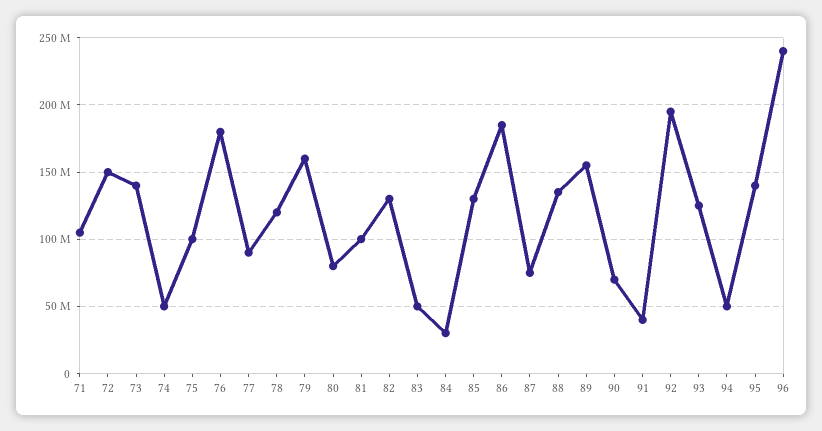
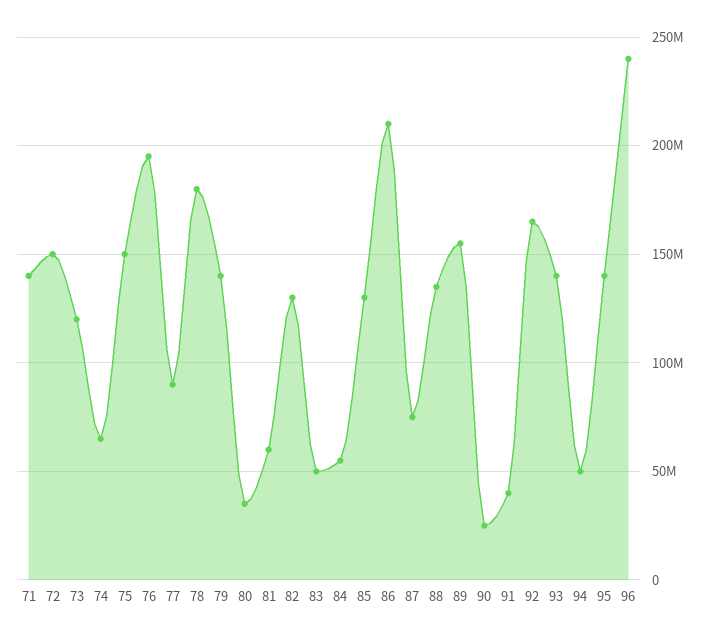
  {
-   "71": 105000000,
+   "71": 140000000,
    "72": 150000000,
-   "73": 140000000,
+   "73": 120000000,
-   "74": 50000000,
+   "74": 65000000,
-   "75": 100000000,
+   "75": 150000000,
-   "76": 180000000,
+   "76": 195000000,
    "77": 90000000,
-   "78": 120000000,
+   "78": 180000000,
-   "79": 160000000,
+   "79": 140000000,
-   "80": 80000000,
+   "80": 35000000,
-   "81": 100000000,
+   "81": 60000000,
    "82": 130000000,
    "83": 50000000,
-   "84": 30000000,
+   "84": 55000000,
    "85": 130000000,
-   "86": 185000000,
+   "86": 210000000,
    "87": 75000000,
    "88": 135000000,
    "89": 155000000,
-   "90": 70000000,
+   "90": 25000000,
    "91": 40000000,
-   "92": 195000000,
+   "92": 165000000,
-   "93": 125000000,
+   "93": 140000000,
    "94": 50000000,
    "95": 140000000,
    "96": 240000000
  }

